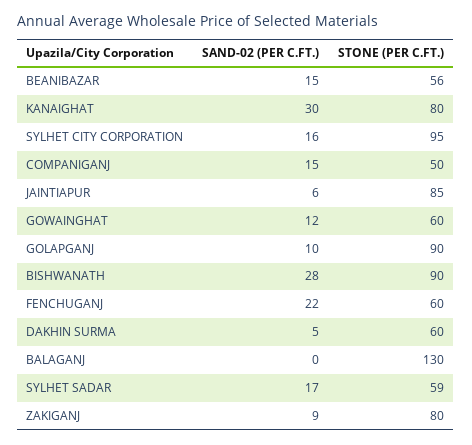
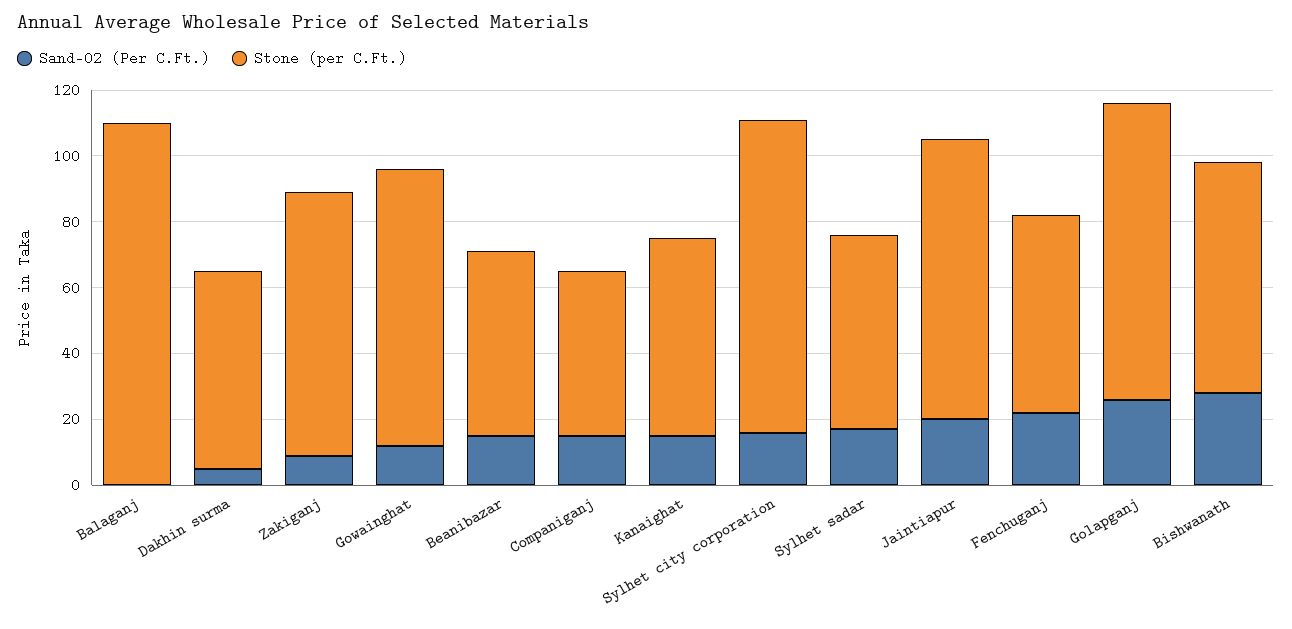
  {
    "SAND-02 (PER C.FT.)": {
      "BEANIBAZAR": 15,
-     "KANAIGHAT": 30,
+     "KANAIGHAT": 15,
      "SYLHET CITY CORPORATION": 16,
      "COMPANIGANJ": 15,
-     "JAINTIAPUR": 6,
+     "JAINTIAPUR": 20,
      "GOWAINGHAT": 12,
-     "GOLAPGANJ": 10,
+     "GOLAPGANJ": 25,
      "BISHWANATH": 28,
      "FENCHUGANJ": 22,
      "DAKHIN SURMA": 5,
      "BALAGANJ": 0,
      "SYLHET SADAR": 17,
      "ZAKIGANJ": 9
    },
    "STONE (PER C.FT.)": {
      "BEANIBAZAR": 56,
-     "KANAIGHAT": 80,
+     "KANAIGHAT": 60,
      "SYLHET CITY CORPORATION": 95,
      "COMPANIGANJ": 50,
      "JAINTIAPUR": 85,
-     "GOWAINGHAT": 60,
+     "GOWAINGHAT": 85,
      "GOLAPGANJ": 90,
-     "BISHWANATH": 90,
+     "BISHWANATH": 70,
      "FENCHUGANJ": 60,
      "DAKHIN SURMA": 60,
-     "BALAGANJ": 130,
+     "BALAGANJ": 110,
      "SYLHET SADAR": 59,
      "ZAKIGANJ": 80
    }
  }

